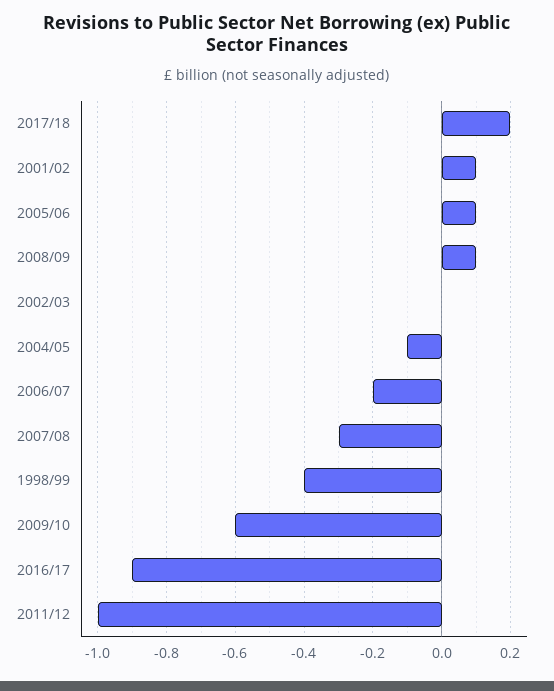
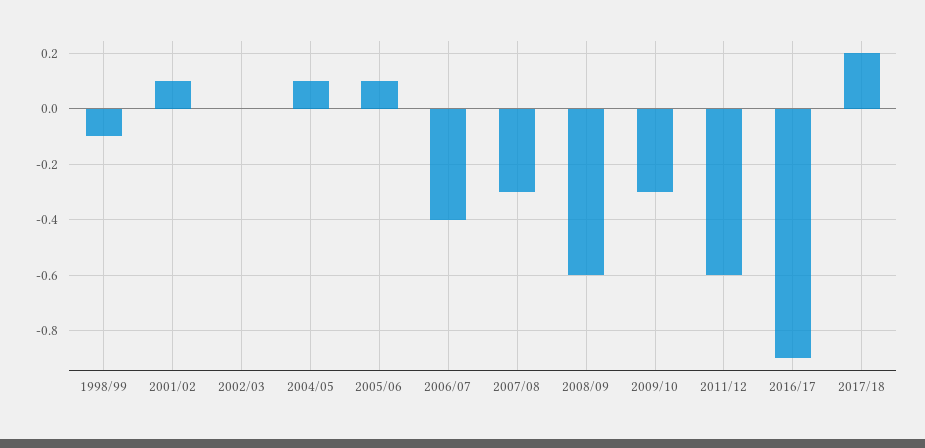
  {
    "2017/18": 0.2,
    "2001/02": 0.1,
    "2005/06": 0.1,
-   "2008/09": 0.1,
+   "2008/09": -0.6,
    "2002/03": 0,
-   "2004/05": -0.1,
+   "2004/05": 0.1,
-   "2006/07": -0.2,
+   "2006/07": -0.4,
    "2007/08": -0.3,
-   "1998/99": -0.4,
+   "1998/99": -0.1,
-   "2009/10": -0.6,
+   "2009/10": -0.3,
    "2016/17": -0.9,
-   "2011/12": -1
+   "2011/12": -0.6
  }

